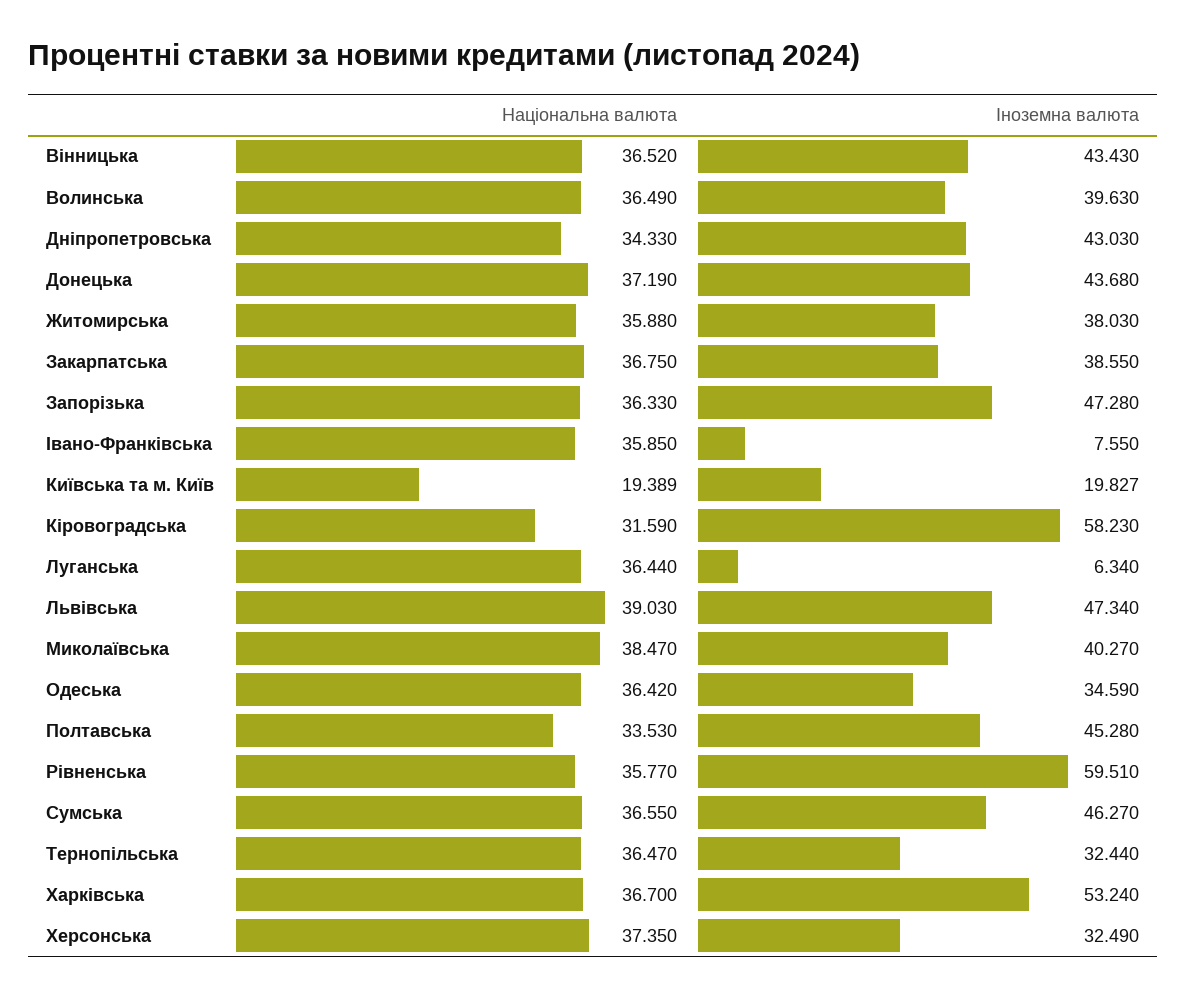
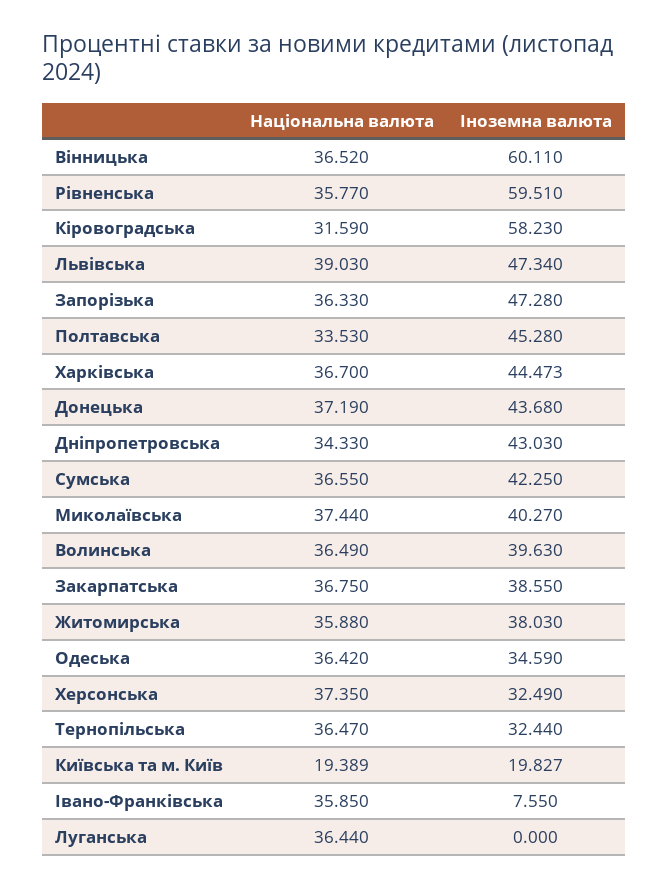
  {
    "Національна валюта": {
      "Вiнницька": 36.52,
      "Волинська": 36.49,
      "Днiпропетровська": 34.33,
      "Донецька": 37.19,
      "Житомирська": 35.88,
      "Закарпатська": 36.75,
      "Запорiзька": 36.33,
      "Iвано-Франкiвська": 35.85,
      "Київська та м. Київ": 19.389,
      "Кiровоградська": 31.59,
      "Луганська": 36.44,
      "Львiвська": 39.03,
-     "Миколаївська": 38.47,
+     "Миколаївська": 37.44,
      "Одеська": 36.42,
      "Полтавська": 33.53,
      "Рiвненська": 35.77,
      "Сумська": 36.55,
      "Тернопiльська": 36.47,
      "Харкiвська": 36.7,
      "Херсонська": 37.35
    },
    "Іноземна валюта": {
-     "Вiнницька": 43.43,
+     "Вiнницька": 60.11,
      "Волинська": 39.63,
      "Днiпропетровська": 43.03,
      "Донецька": 43.68,
      "Житомирська": 38.03,
      "Закарпатська": 38.55,
      "Запорiзька": 47.28,
      "Iвано-Франкiвська": 7.55,
      "Київська та м. Київ": 19.827,
      "Кiровоградська": 58.23,
-     "Луганська": 6.34,
+     "Луганська": 0,
      "Львiвська": 47.34,
      "Миколаївська": 40.27,
      "Одеська": 34.59,
      "Полтавська": 45.28,
      "Рiвненська": 59.51,
-     "Сумська": 46.27,
+     "Сумська": 42.25,
      "Тернопiльська": 32.44,
-     "Харкiвська": 53.24,
+     "Харкiвська": 44.473,
      "Херсонська": 32.49
    }
  }

